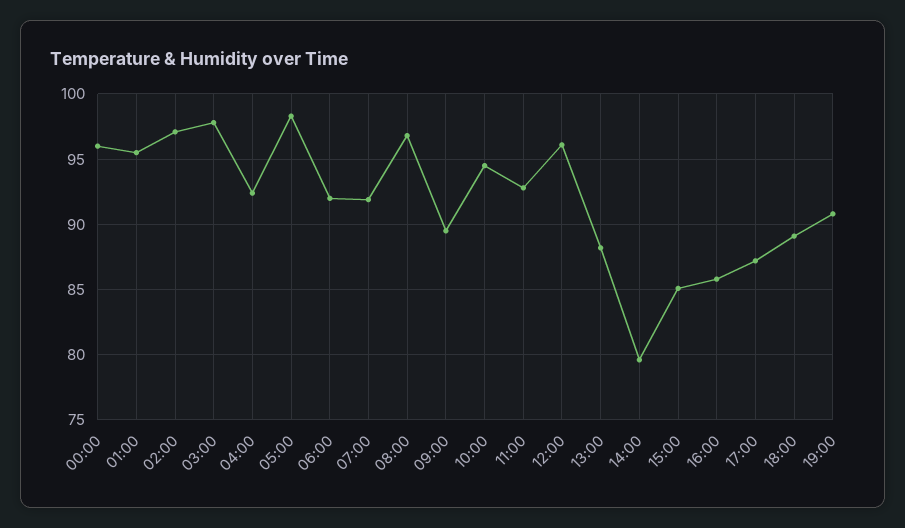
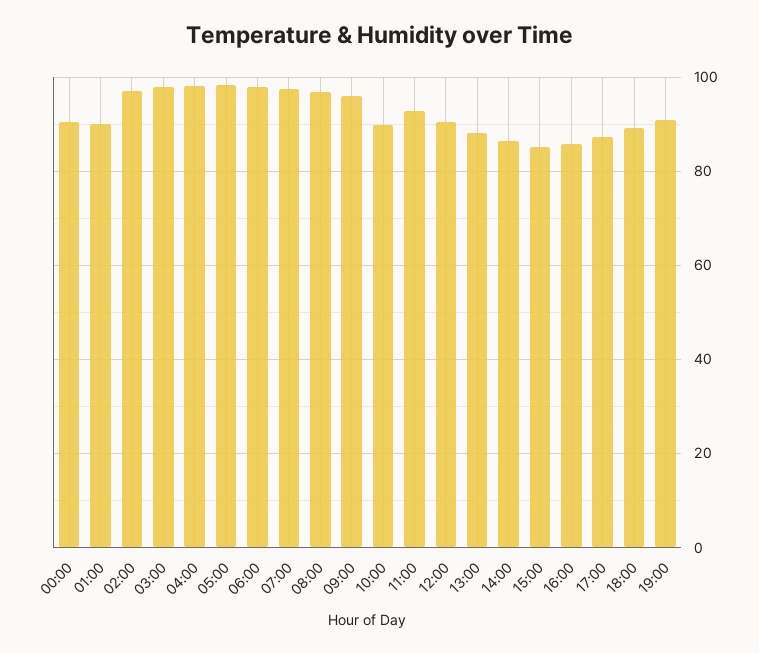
  {
-   "00:00": 96,
+   "00:00": 90,
-   "01:00": 95.5,
+   "01:00": 90,
    "02:00": 97,
    "03:00": 98,
-   "04:00": 92.5,
+   "04:00": 98,
    "05:00": 98.5,
-   "06:00": 92,
+   "06:00": 98,
-   "07:00": 92,
+   "07:00": 98,
    "08:00": 97,
-   "09:00": 89.5,
+   "09:00": 96,
-   "10:00": 94.5,
+   "10:00": 90,
    "11:00": 93,
-   "12:00": 96,
+   "12:00": 90,
    "13:00": 88,
-   "14:00": 79.5,
+   "14:00": 86,
    "15:00": 85,
    "16:00": 86,
    "17:00": 87,
    "18:00": 89,
    "19:00": 91
  }

